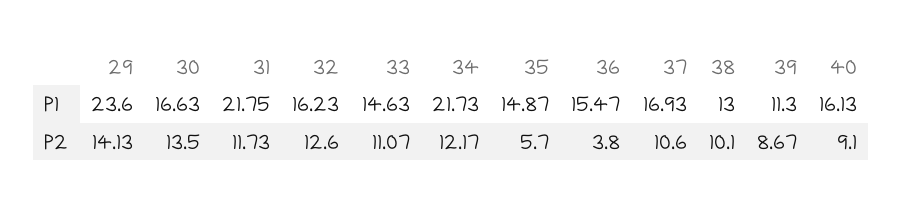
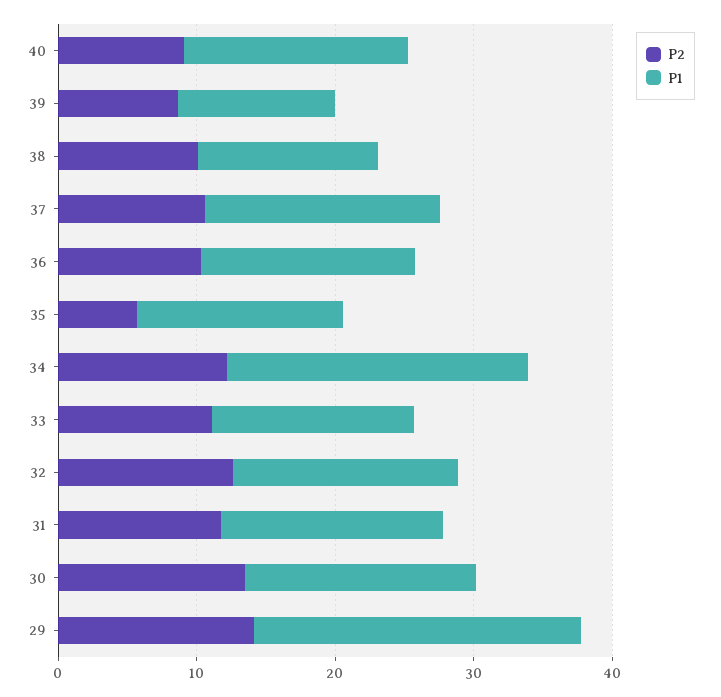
  {
    "P1": {
      "29": 23.6,
      "30": 16.63,
-     "31": 21.75,
+     "31": 16,
      "32": 16.23,
      "33": 14.63,
      "34": 21.73,
      "35": 14.87,
      "36": 15.47,
      "37": 16.93,
      "38": 13,
      "39": 11.3,
      "40": 16.13
    },
    "P2": {
      "29": 14.13,
      "30": 13.5,
      "31": 11.73,
      "32": 12.6,
      "33": 11.07,
      "34": 12.17,
      "35": 5.7,
-     "36": 3.8,
+     "36": 10,
      "37": 10.6,
      "38": 10.1,
      "39": 8.67,
      "40": 9.1
    }
  }

